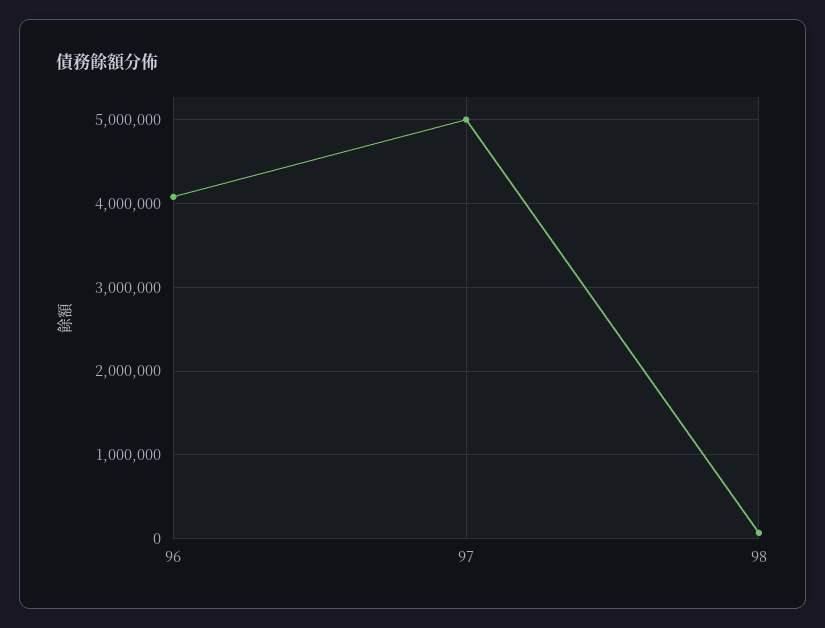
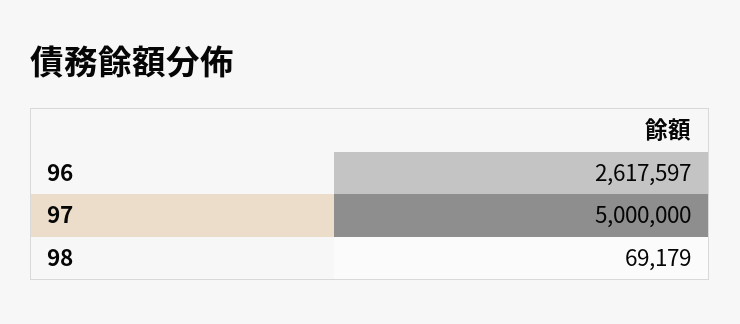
  {
-   "96": 4100000,
+   "96": 2617597,
    "97": 5000000,
    "98": 69179
  }

